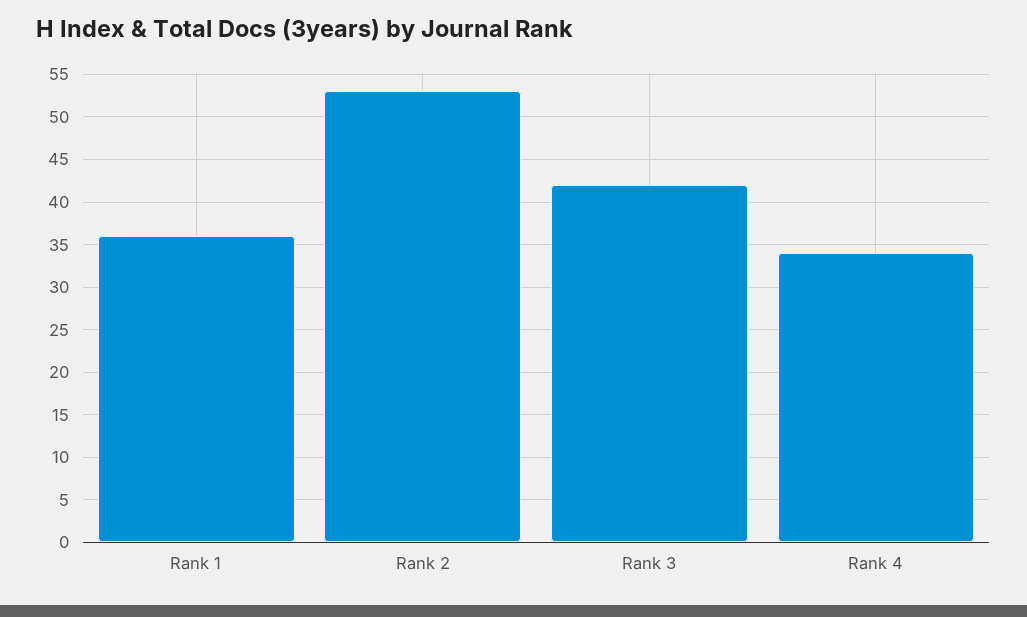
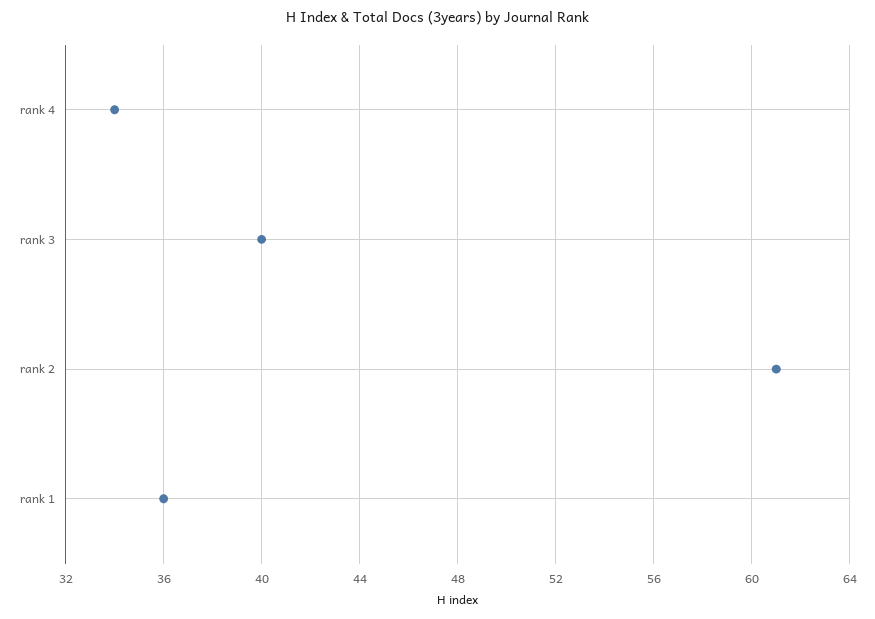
  {
    "Rank 1": 36,
-   "Rank 2": 53,
+   "Rank 2": 61,
-   "Rank 3": 42,
+   "Rank 3": 40,
    "Rank 4": 34
  }

